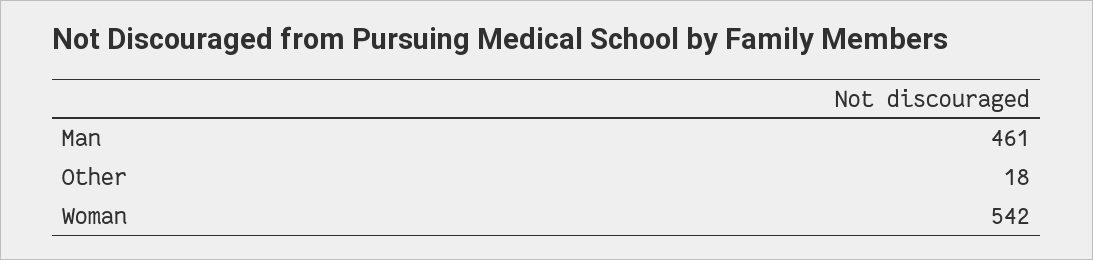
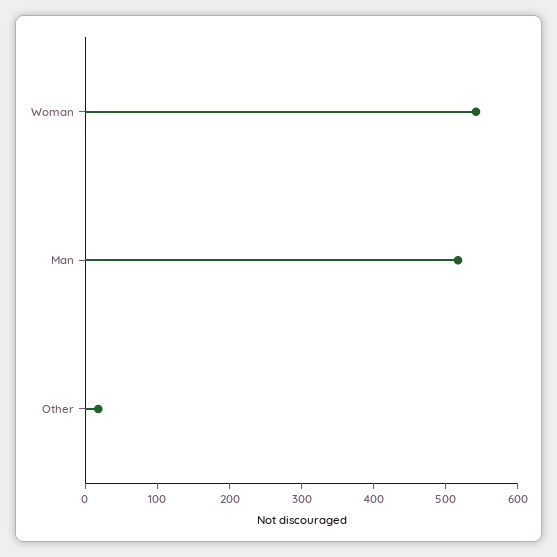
  {
-   "Man": 461,
+   "Man": 520,
    "Other": 18,
    "Woman": 542
  }

